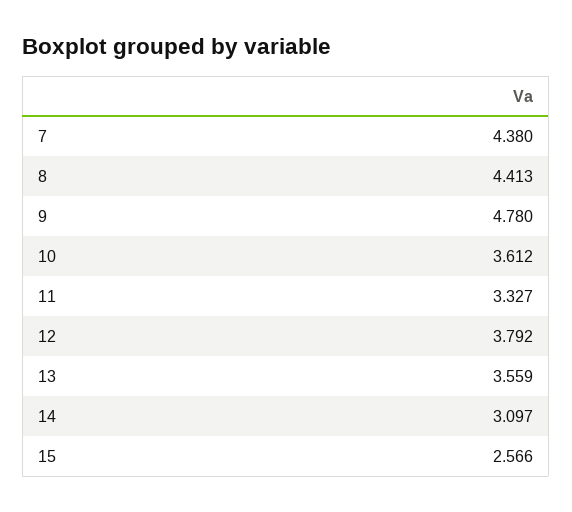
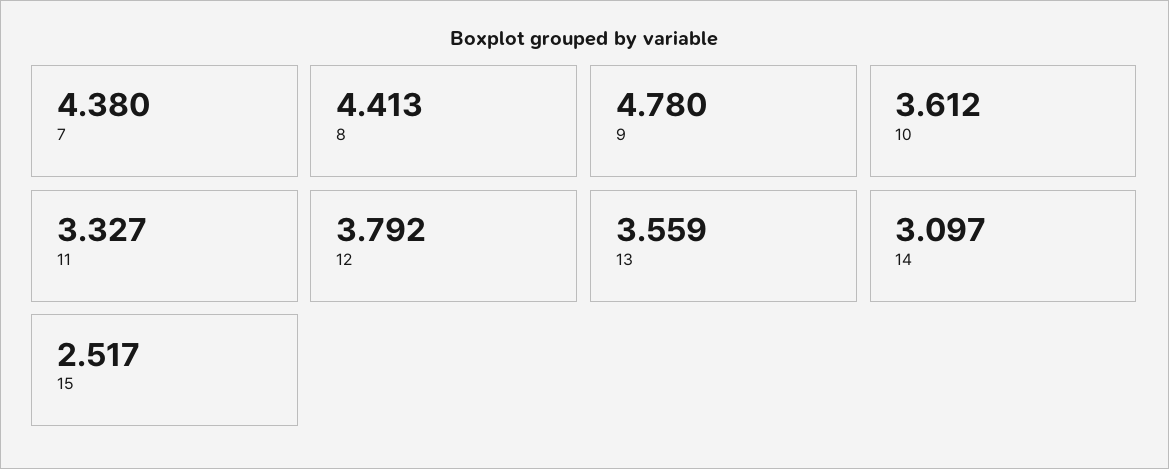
  {
    "7": 4.38,
    "8": 4.413,
    "9": 4.78,
    "10": 3.612,
    "11": 3.327,
    "12": 3.792,
    "13": 3.559,
    "14": 3.097,
-   "15": 2.566
+   "15": 2.517
  }

